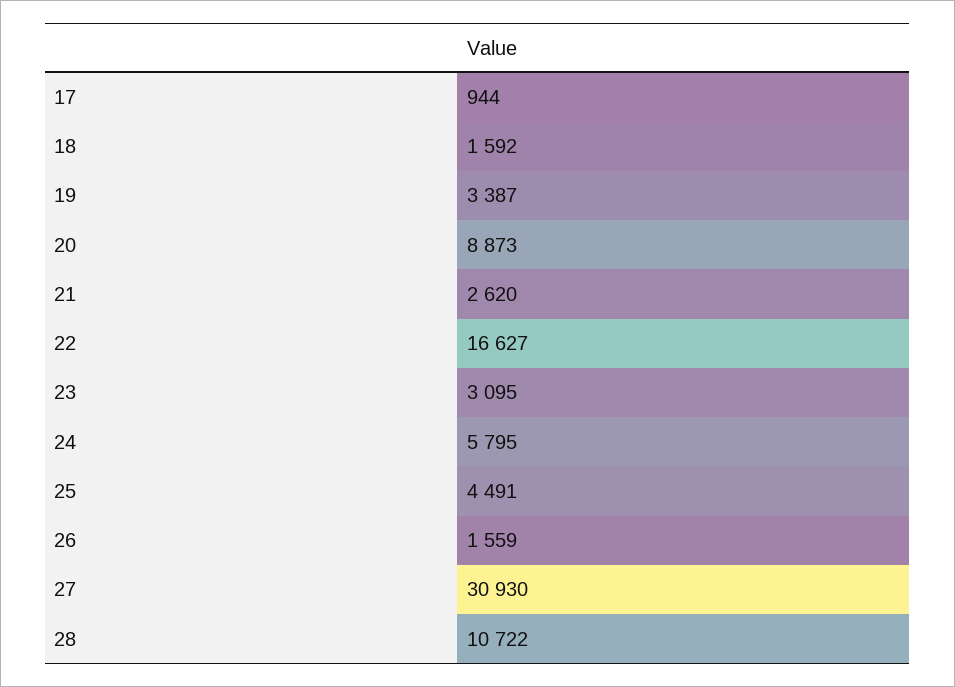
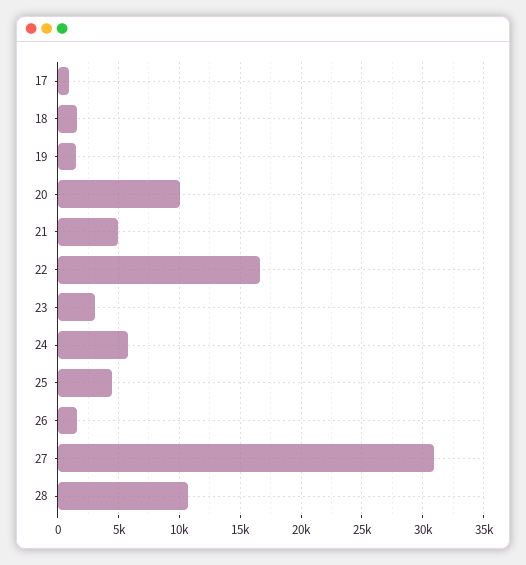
  {
    "17": 944,
    "18": 1592,
-   "19": 3387,
+   "19": 1500,
-   "20": 8873,
+   "20": 10000,
-   "21": 2620,
+   "21": 5000,
    "22": 16627,
    "23": 3095,
    "24": 5795,
    "25": 4491,
    "26": 1559,
    "27": 30930,
    "28": 10722
  }

